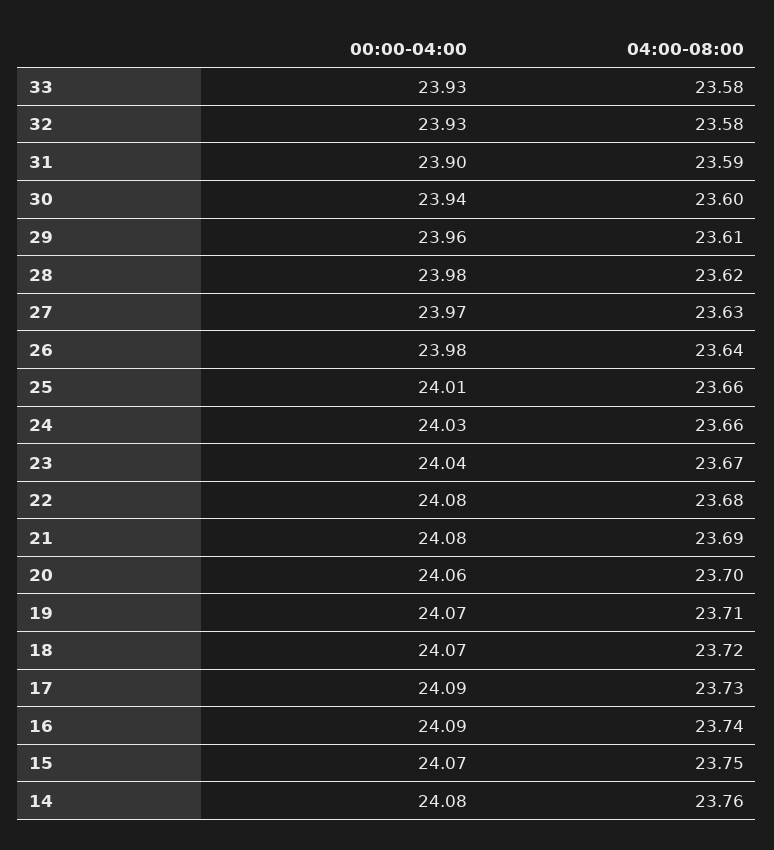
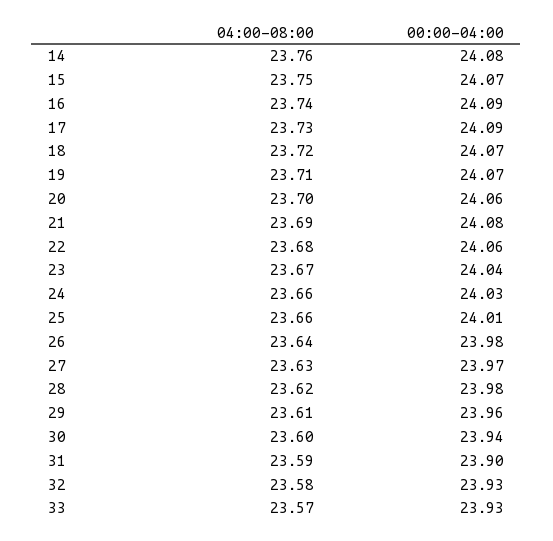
  {
    "00:00-04:00": {
      "33": 23.93,
      "32": 23.93,
      "31": 23.9,
      "30": 23.94,
      "29": 23.96,
      "28": 23.98,
      "27": 23.97,
      "26": 23.98,
      "25": 24.01,
      "24": 24.03,
      "23": 24.04,
-     "22": 24.08,
+     "22": 24.06,
      "21": 24.08,
      "20": 24.06,
      "19": 24.07,
      "18": 24.07,
      "17": 24.09,
      "16": 24.09,
      "15": 24.07,
      "14": 24.08
    },
    "04:00-08:00": {
-     "33": 23.58,
+     "33": 23.57,
      "32": 23.58,
      "31": 23.59,
      "30": 23.6,
      "29": 23.61,
      "28": 23.62,
      "27": 23.63,
      "26": 23.64,
      "25": 23.66,
      "24": 23.66,
      "23": 23.67,
      "22": 23.68,
      "21": 23.69,
      "20": 23.7,
      "19": 23.71,
      "18": 23.72,
      "17": 23.73,
      "16": 23.74,
      "15": 23.75,
      "14": 23.76
    }
  }

